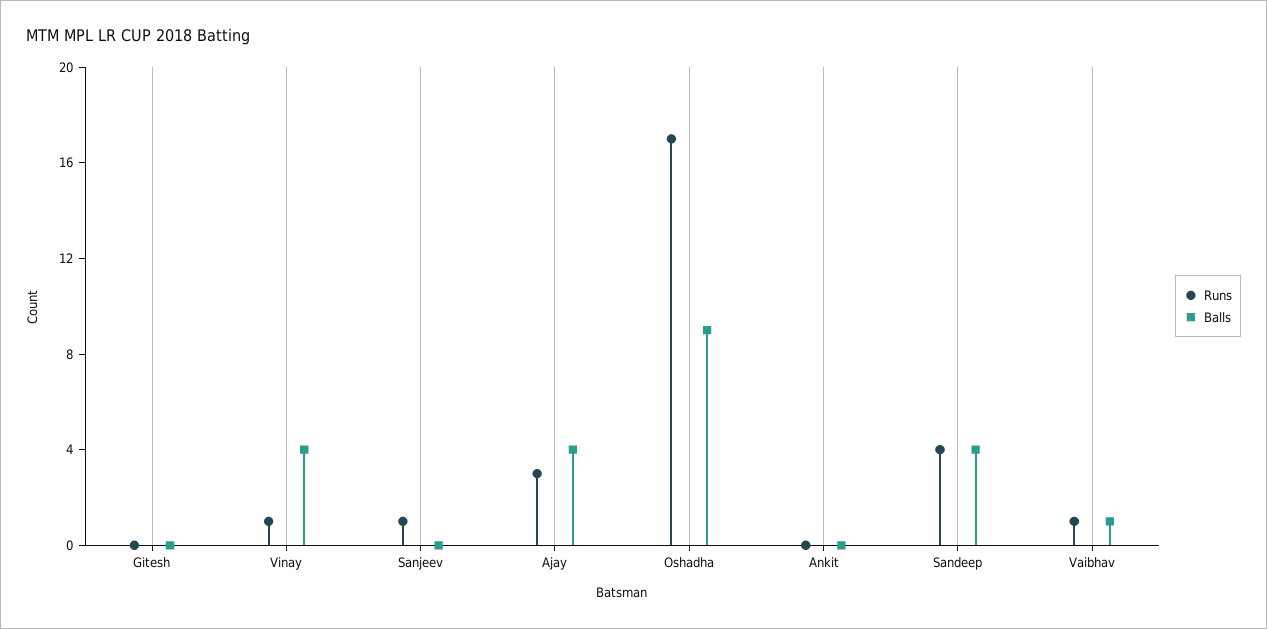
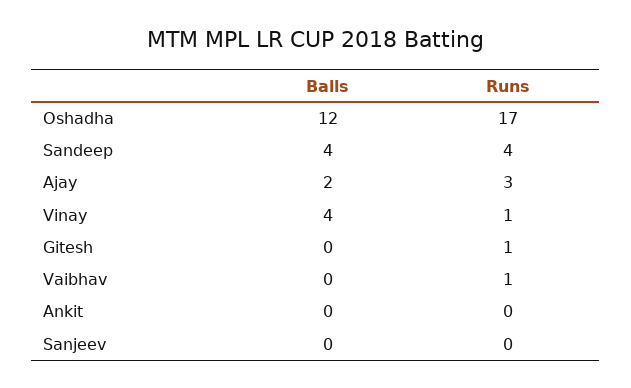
  {
    "Runs": {
-     "Gitesh": 0,
+     "Gitesh": 1,
      "Vinay": 1,
-     "Sanjeev": 1,
+     "Sanjeev": 0,
      "Ajay": 3,
      "Oshadha": 17,
      "Ankit": 0,
      "Sandeep": 4,
      "Vaibhav": 1
    },
    "Balls": {
      "Gitesh": 0,
      "Vinay": 4,
      "Sanjeev": 0,
-     "Ajay": 4,
+     "Ajay": 2,
-     "Oshadha": 9,
+     "Oshadha": 12,
      "Ankit": 0,
      "Sandeep": 4,
-     "Vaibhav": 1
+     "Vaibhav": 0
    }
  }

